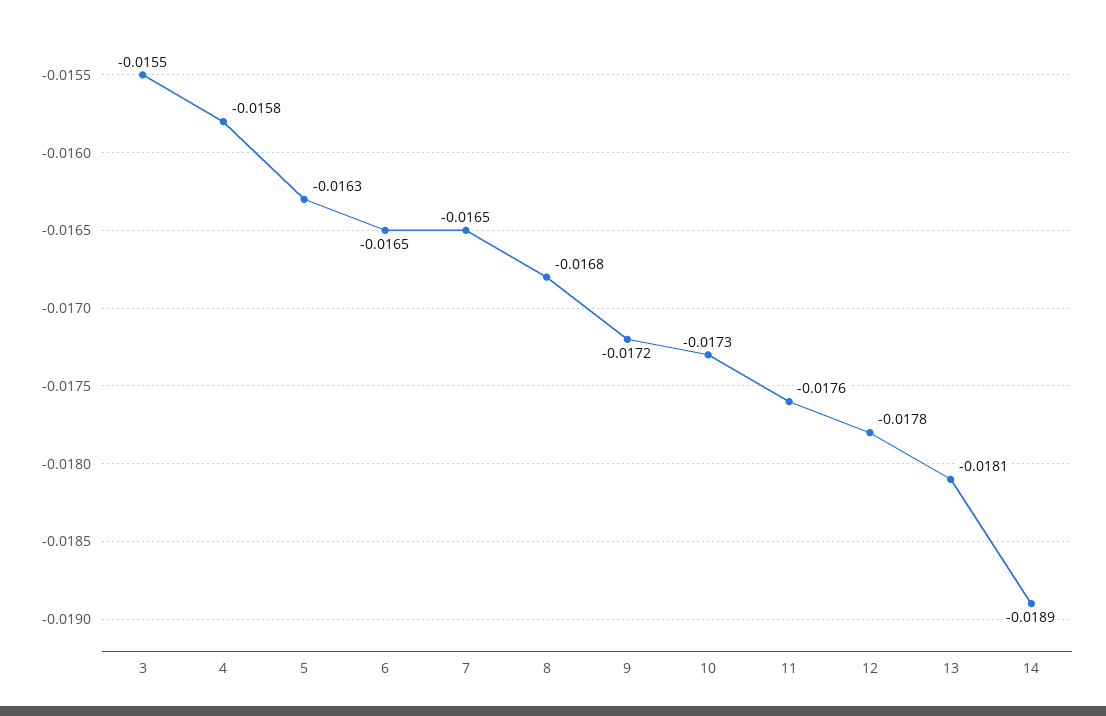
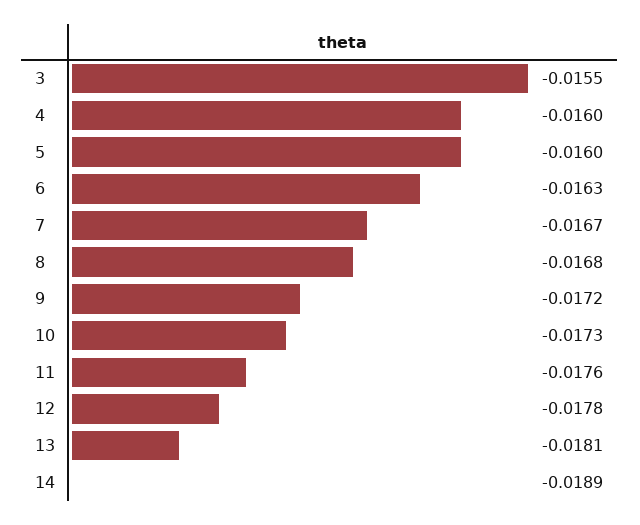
  {
    "3": -0.0155,
-   "4": -0.0158,
+   "4": -0.016,
-   "5": -0.0163,
+   "5": -0.016,
-   "6": -0.0165,
+   "6": -0.0163,
-   "7": -0.0165,
+   "7": -0.0167,
    "8": -0.0168,
    "9": -0.0172,
    "10": -0.0173,
    "11": -0.0176,
    "12": -0.0178,
    "13": -0.0181,
    "14": -0.0189
  }

